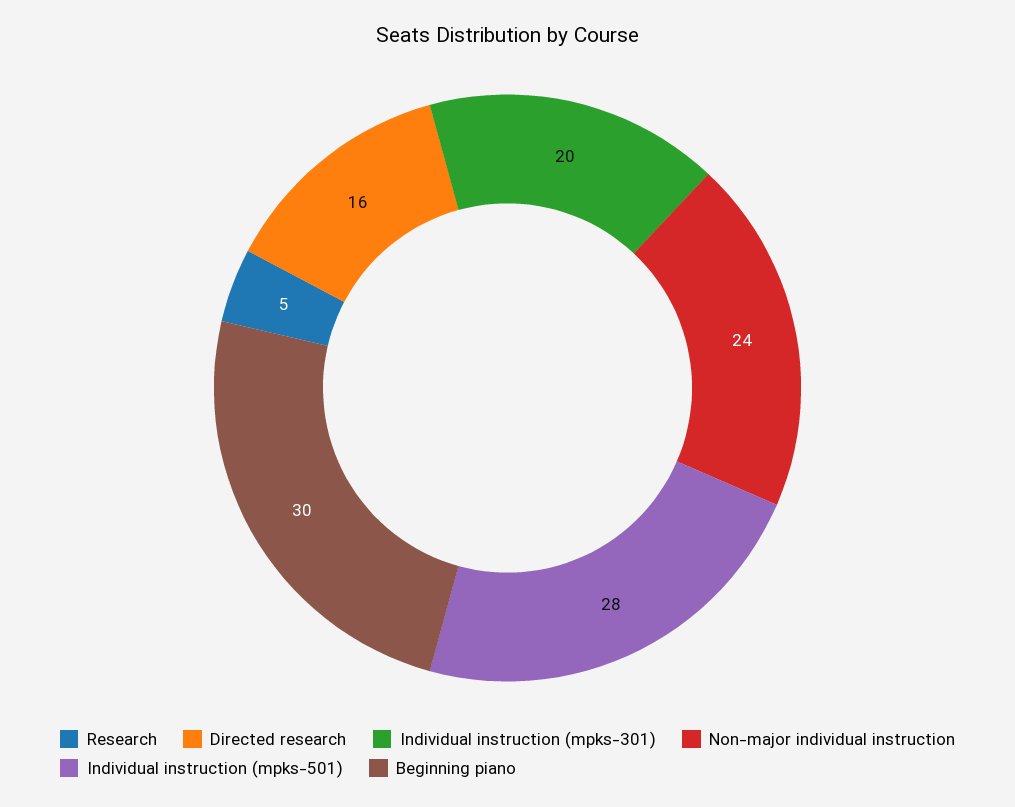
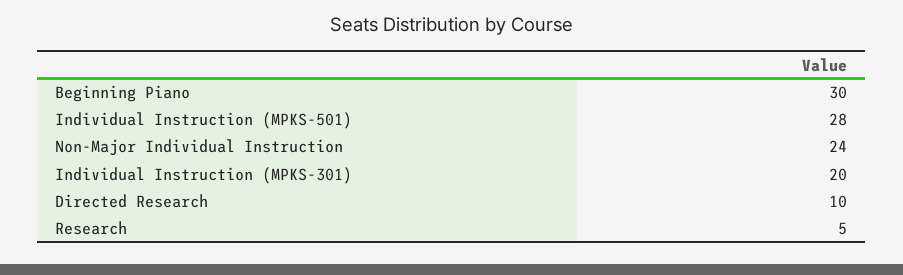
  {
    "Research": 5,
-   "Directed research": 16,
+   "Directed research": 10,
    "Individual instruction (mpks-301)": 20,
    "Non-major individual instruction": 24,
    "Individual instruction (mpks-501)": 28,
    "Beginning piano": 30
  }

